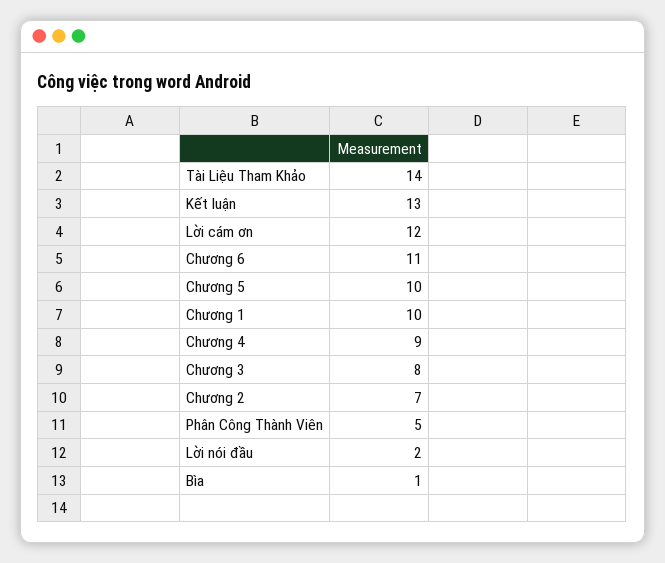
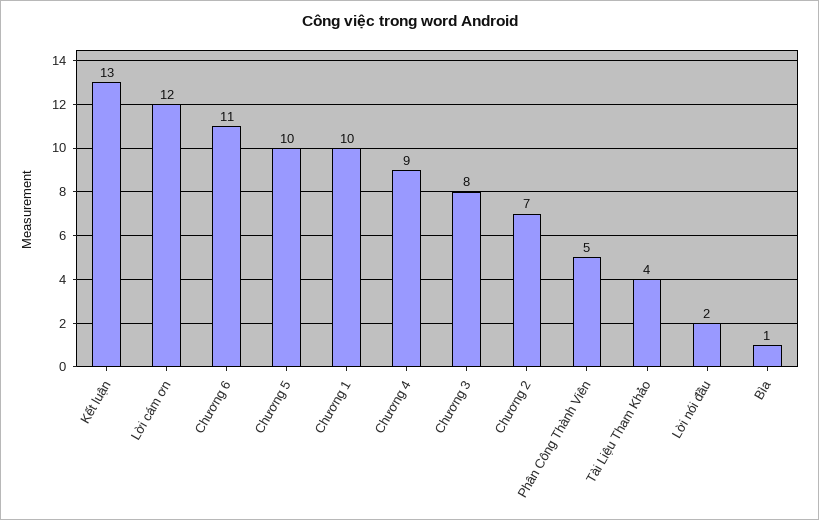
  {
-   "Tài Liệu Tham Khảo": 14,
+   "Tài Liệu Tham Khảo": 4,
    "Kết luận": 13,
    "Lời cám ơn": 12,
    "Chương 6": 11,
    "Chương 5": 10,
    "Chương 1": 10,
    "Chương 4": 9,
    "Chương 3": 8,
    "Chương 2": 7,
    "Phân Công Thành Viên": 5,
    "Lời nói đầu": 2,
    "Bìa": 1
  }

